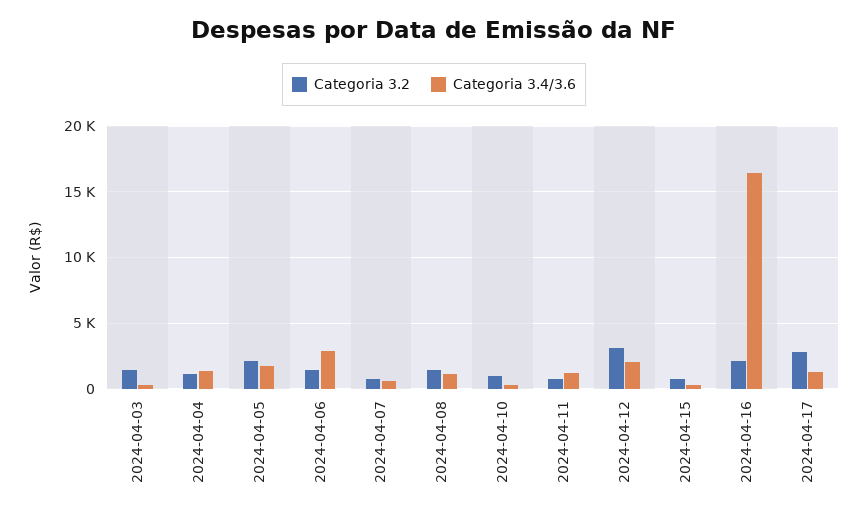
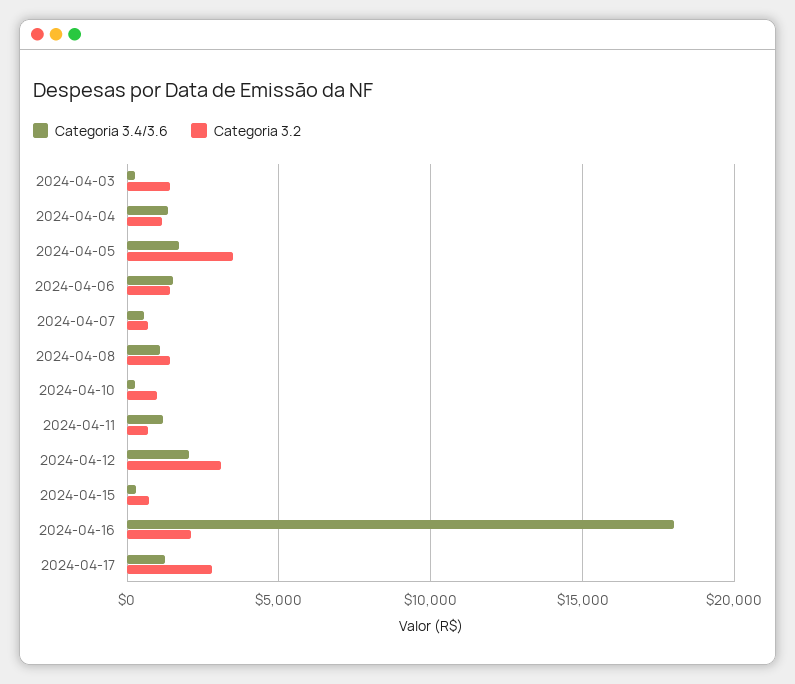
  {
    "Categoria 3.2": {
      "2024-04-03": 1500,
      "2024-04-04": 1000,
-     "2024-04-05": 2000,
+     "2024-04-05": 3500,
      "2024-04-06": 1500,
      "2024-04-07": 500,
      "2024-04-08": 1500,
      "2024-04-10": 1000,
      "2024-04-11": 500,
      "2024-04-12": 3000,
      "2024-04-15": 500,
      "2024-04-16": 2000,
      "2024-04-17": 3000
    },
    "Categoria 3.4/3.6": {
      "2024-04-03": 500,
      "2024-04-04": 1500,
      "2024-04-05": 1500,
-     "2024-04-06": 3000,
+     "2024-04-06": 1500,
      "2024-04-07": 500,
      "2024-04-08": 1000,
      "2024-04-10": 500,
      "2024-04-11": 1000,
      "2024-04-12": 2000,
      "2024-04-15": 500,
-     "2024-04-16": 16500,
+     "2024-04-16": 18000,
      "2024-04-17": 1500
    }
  }

